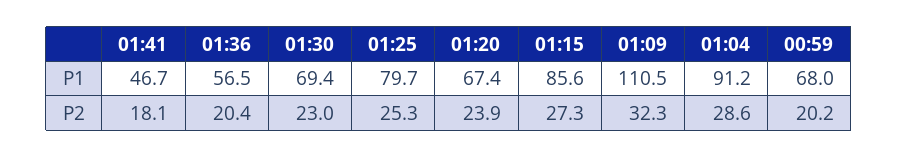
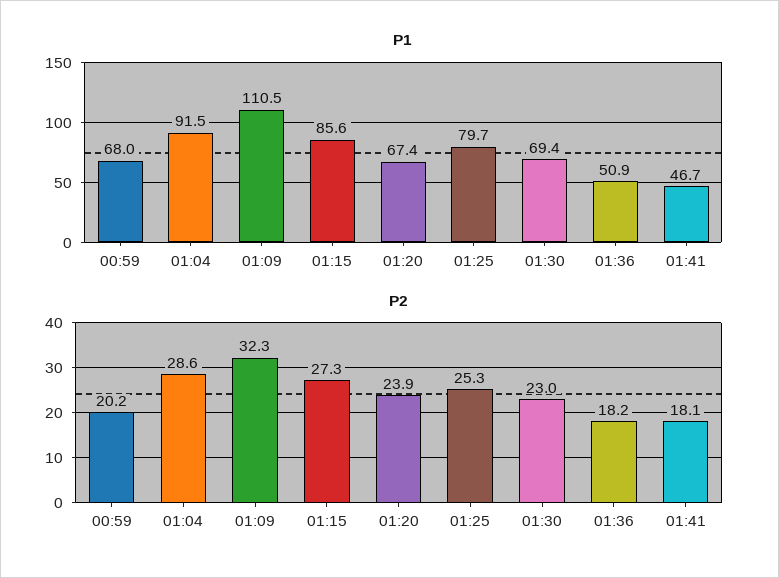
  {
    "P1": {
      "01:41": 46.7,
-     "01:36": 56.5,
+     "01:36": 50.9,
      "01:30": 69.4,
      "01:25": 79.7,
      "01:20": 67.4,
      "01:15": 85.6,
      "01:09": 110.5,
-     "01:04": 91.2,
+     "01:04": 91.5,
      "00:59": 68
    },
    "P2": {
      "01:41": 18.1,
-     "01:36": 20.4,
+     "01:36": 18.2,
      "01:30": 23,
      "01:25": 25.3,
      "01:20": 23.9,
      "01:15": 27.3,
      "01:09": 32.3,
      "01:04": 28.6,
      "00:59": 20.2
    }
  }

